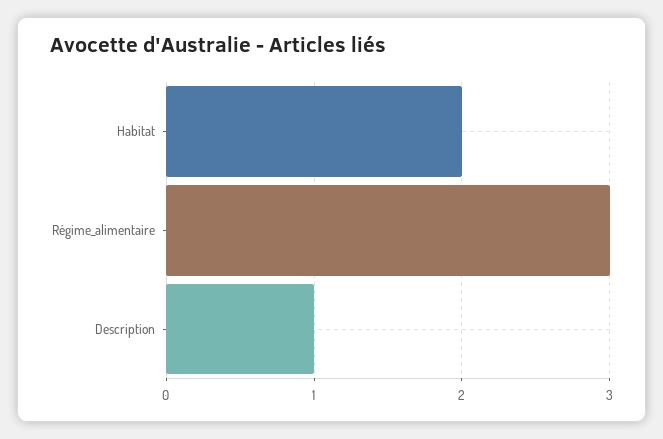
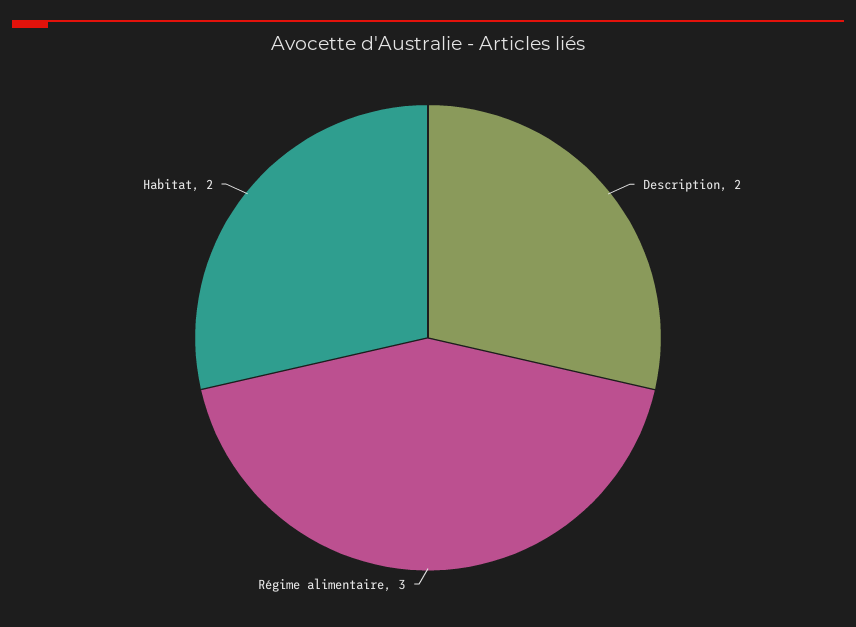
  {
    "Habitat": 2,
    "Régime_alimentaire": 3,
-   "Description": 1
+   "Description": 2
  }

